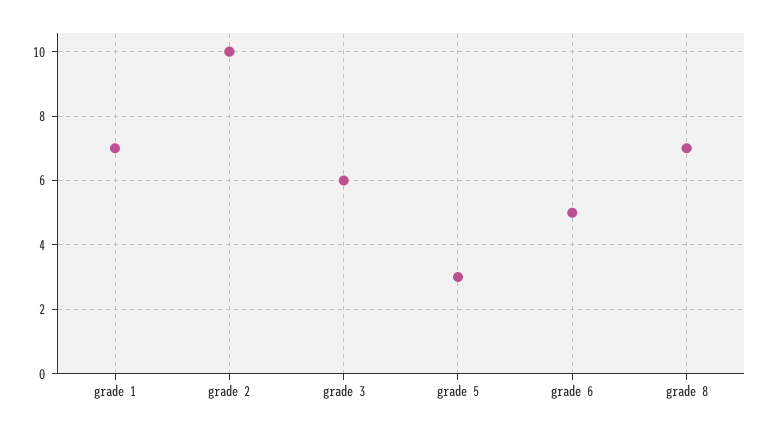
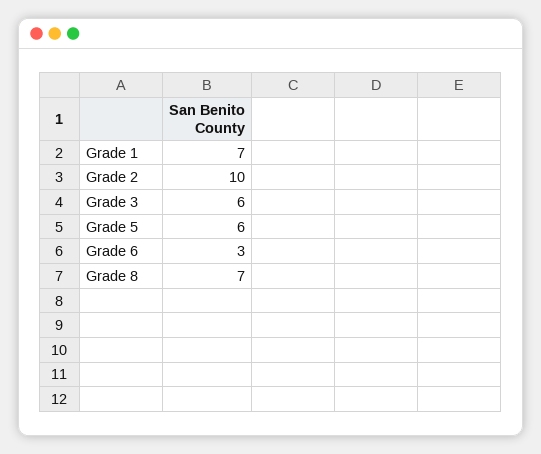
  {
    "grade 1": 7,
    "grade 2": 10,
    "grade 3": 6,
-   "grade 5": 3,
+   "grade 5": 6,
-   "grade 6": 5,
+   "grade 6": 3,
    "grade 8": 7
  }

